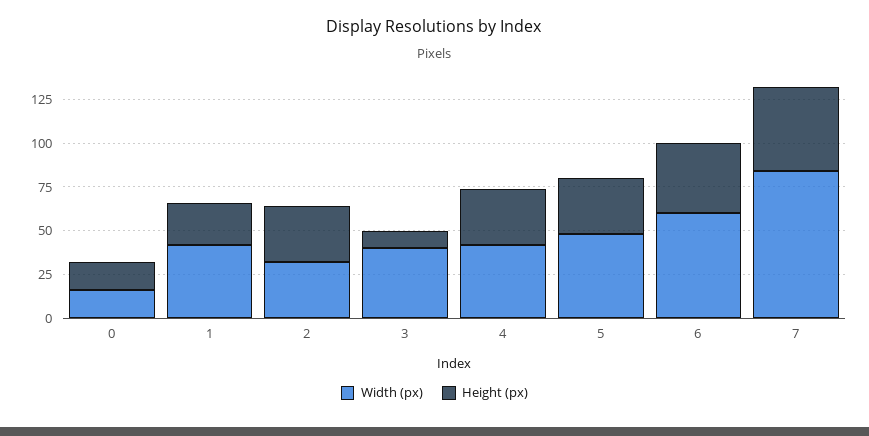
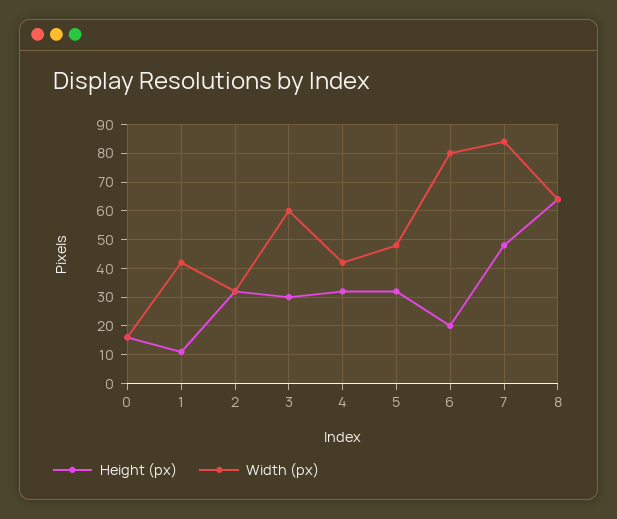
  {
    "Width (px)": {
      "0": 15,
      "1": 40,
      "2": 30,
-     "3": 40,
+     "3": 60,
      "4": 40,
      "5": 50,
-     "6": 60,
+     "6": 80,
-     "7": 85
+     "7": 85,
+     "8": 65
    },
    "Height (px)": {
      "0": 15,
-     "1": 25,
+     "1": 10,
      "2": 30,
-     "3": 10,
+     "3": 30,
      "4": 30,
      "5": 30,
-     "6": 40,
+     "6": 20,
-     "7": 50
+     "7": 50,
+     "8": 65
    }
  }

